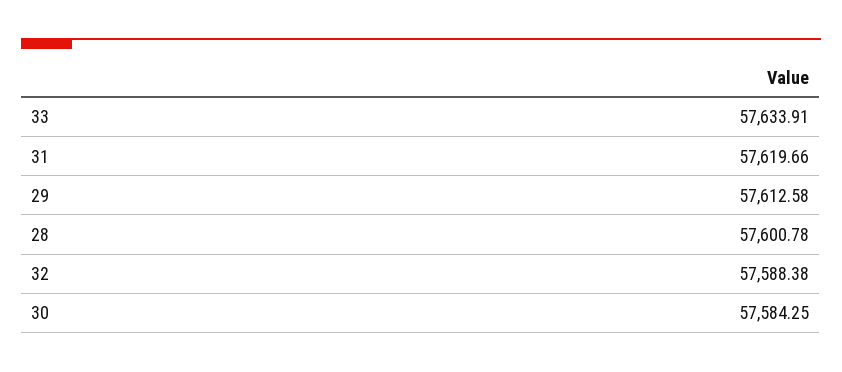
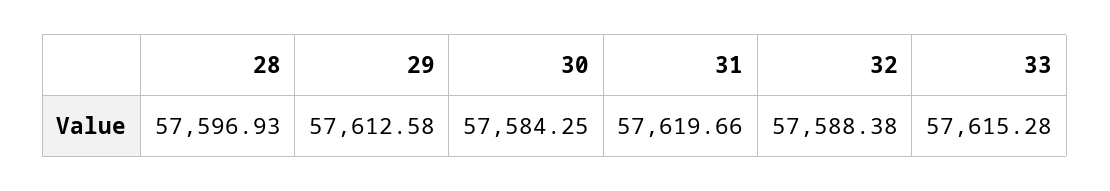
  {
-   "33": 57633.91,
+   "33": 57615.28,
    "31": 57619.66,
    "29": 57612.58,
-   "28": 57600.78,
+   "28": 57596.93,
    "32": 57588.38,
    "30": 57584.25
  }

